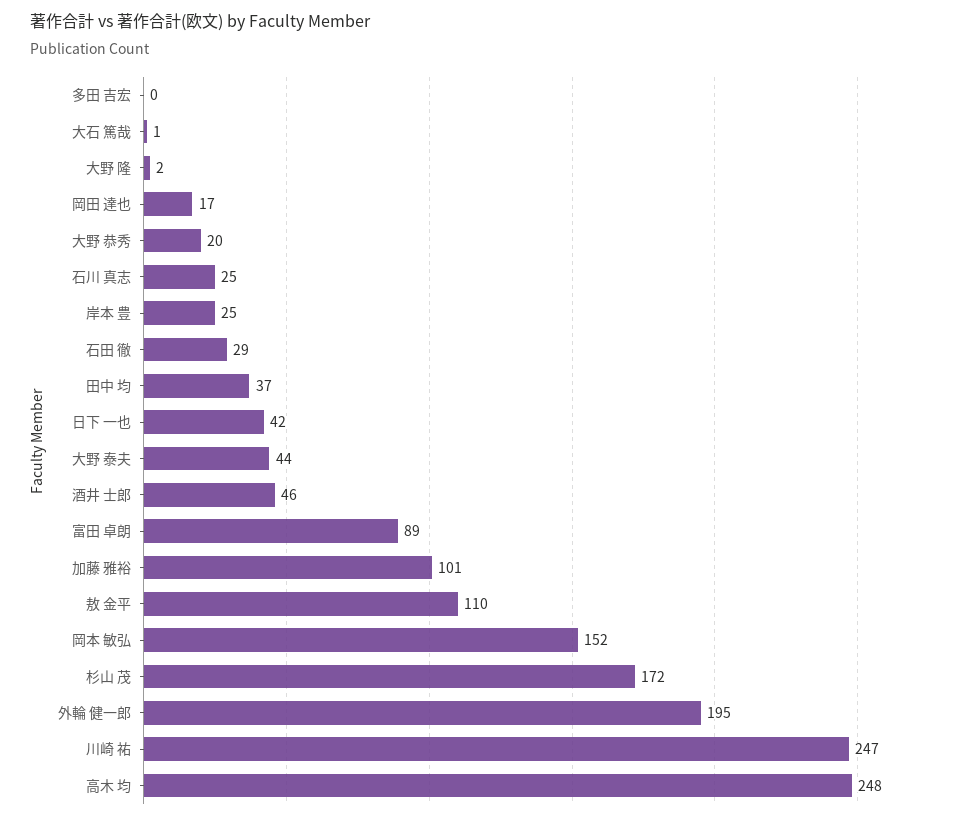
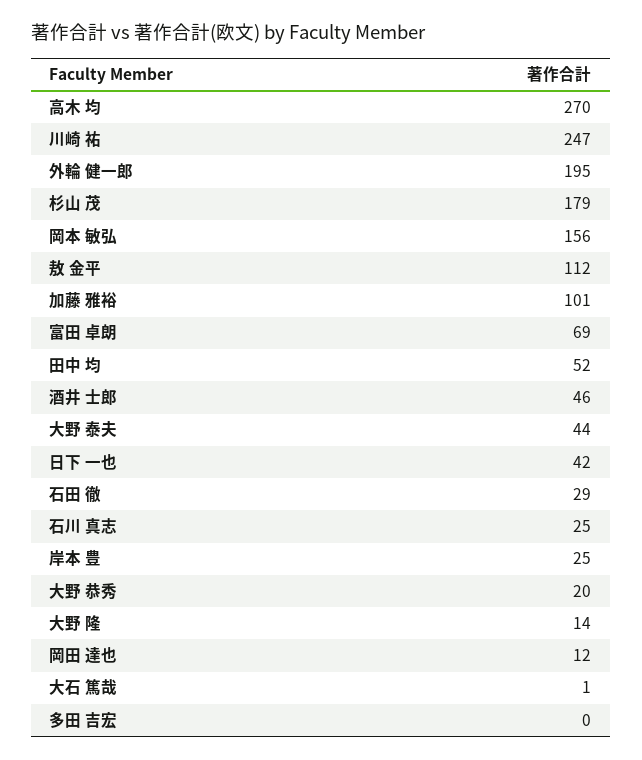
  {
    "多田 吉宏": 0,
    "大石 篤哉": 1,
-   "大野 隆": 2,
+   "大野 隆": 14,
-   "岡田 達也": 17,
+   "岡田 達也": 12,
    "大野 恭秀": 20,
    "石川 真志": 25,
    "岸本 豊": 25,
    "石田 徹": 29,
-   "田中 均": 37,
+   "田中 均": 52,
    "日下 一也": 42,
    "大野 泰夫": 44,
    "酒井 士郎": 46,
-   "富田 卓朗": 89,
+   "富田 卓朗": 69,
    "加藤 雅裕": 101,
-   "敖 金平": 110,
+   "敖 金平": 112,
-   "岡本 敏弘": 152,
+   "岡本 敏弘": 156,
-   "杉山 茂": 172,
+   "杉山 茂": 179,
    "外輪 健一郎": 195,
    "川崎 祐": 247,
-   "高木 均": 248
+   "高木 均": 270
  }

